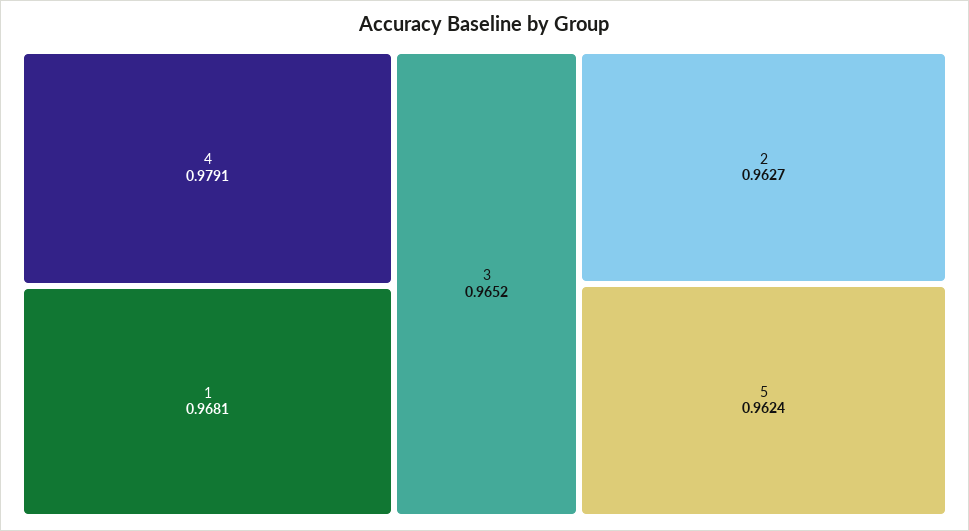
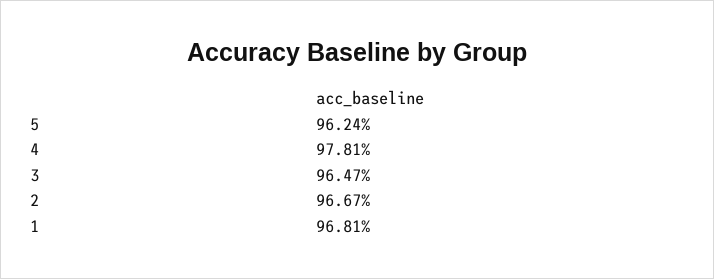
  {
-   "4": 0.9791,
+   "4": 0.9781,
    "1": 0.9681,
-   "3": 0.9652,
+   "3": 0.9647,
-   "2": 0.9627,
+   "2": 0.9667,
    "5": 0.9624
  }

